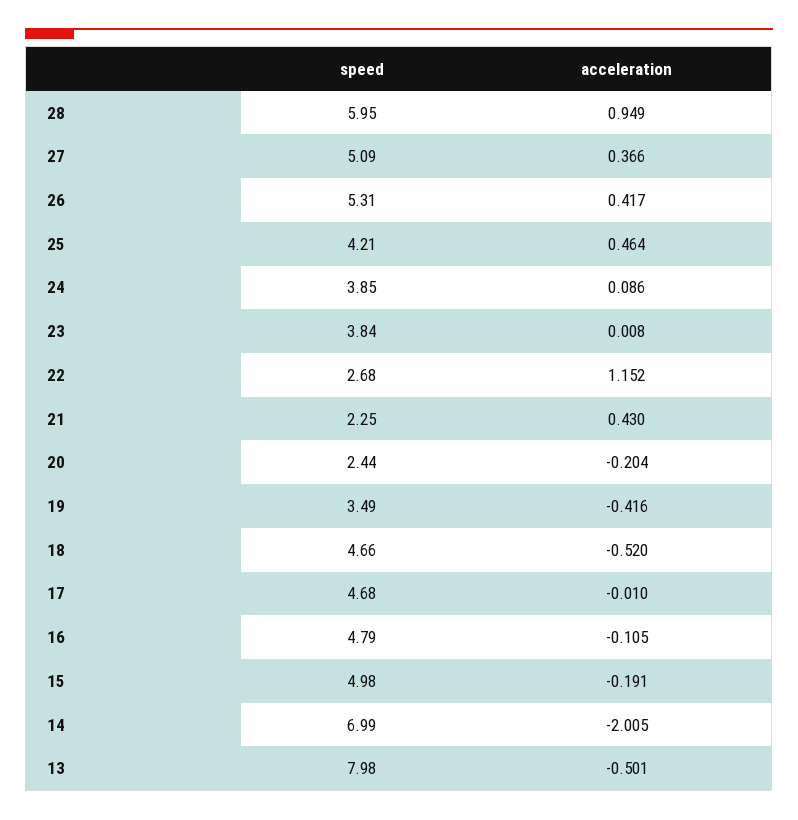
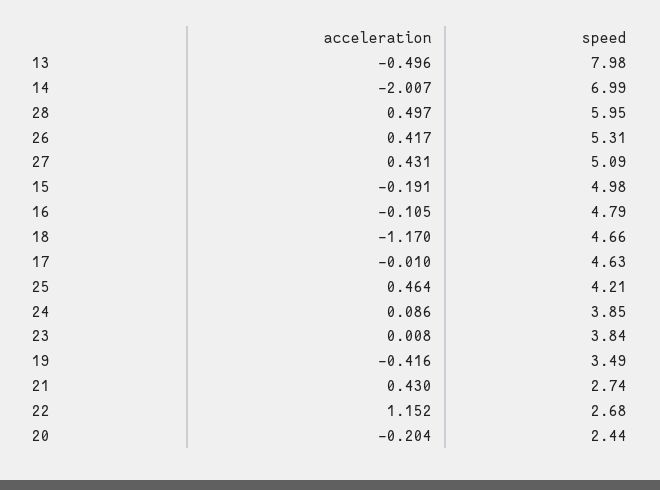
  {
    "speed": {
      "28": 5.95,
      "27": 5.09,
      "26": 5.31,
      "25": 4.21,
      "24": 3.85,
      "23": 3.84,
      "22": 2.68,
-     "21": 2.25,
+     "21": 2.74,
      "20": 2.44,
      "19": 3.49,
      "18": 4.66,
-     "17": 4.68,
+     "17": 4.63,
      "16": 4.79,
      "15": 4.98,
      "14": 6.99,
      "13": 7.98
    },
    "acceleration": {
-     "28": 0.949,
+     "28": 0.497,
-     "27": 0.366,
+     "27": 0.431,
      "26": 0.417,
      "25": 0.464,
      "24": 0.086,
      "23": 0.008,
      "22": 1.152,
      "21": 0.43,
      "20": -0.204,
      "19": -0.416,
-     "18": -0.52,
+     "18": -1.17,
      "17": -0.01,
      "16": -0.105,
      "15": -0.191,
-     "14": -2.005,
+     "14": -2.007,
-     "13": -0.501
+     "13": -0.496
    }
  }

